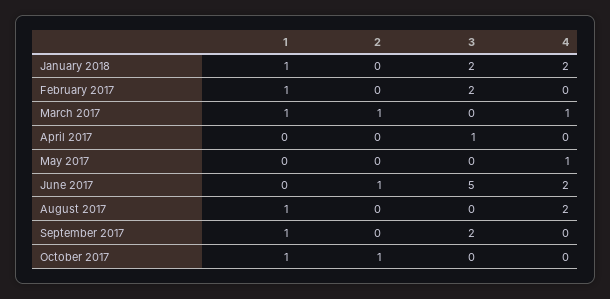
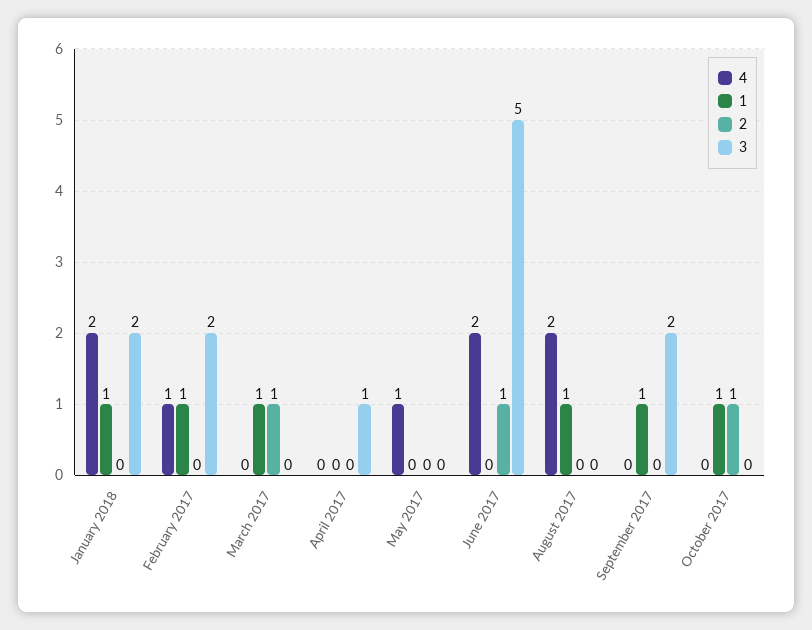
  {
    "1": {
      "January 2018": 1,
      "February 2017": 1,
      "March 2017": 1,
      "April 2017": 0,
      "May 2017": 0,
      "June 2017": 0,
      "August 2017": 1,
      "September 2017": 1,
      "October 2017": 1
    },
    "2": {
      "January 2018": 0,
      "February 2017": 0,
      "March 2017": 1,
      "April 2017": 0,
      "May 2017": 0,
      "June 2017": 1,
      "August 2017": 0,
      "September 2017": 0,
      "October 2017": 1
    },
    "3": {
      "January 2018": 2,
      "February 2017": 2,
      "March 2017": 0,
      "April 2017": 1,
      "May 2017": 0,
      "June 2017": 5,
      "August 2017": 0,
      "September 2017": 2,
      "October 2017": 0
    },
    "4": {
      "January 2018": 2,
-     "February 2017": 0,
+     "February 2017": 1,
-     "March 2017": 1,
+     "March 2017": 0,
      "April 2017": 0,
      "May 2017": 1,
      "June 2017": 2,
      "August 2017": 2,
      "September 2017": 0,
      "October 2017": 0
    }
  }

